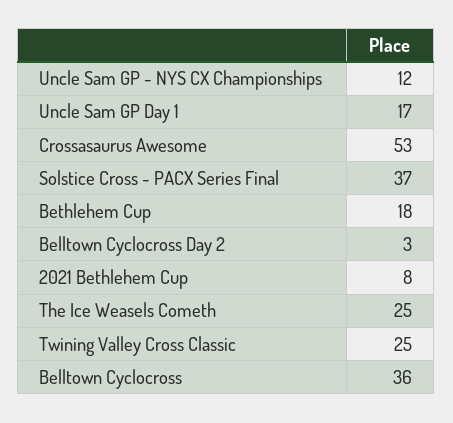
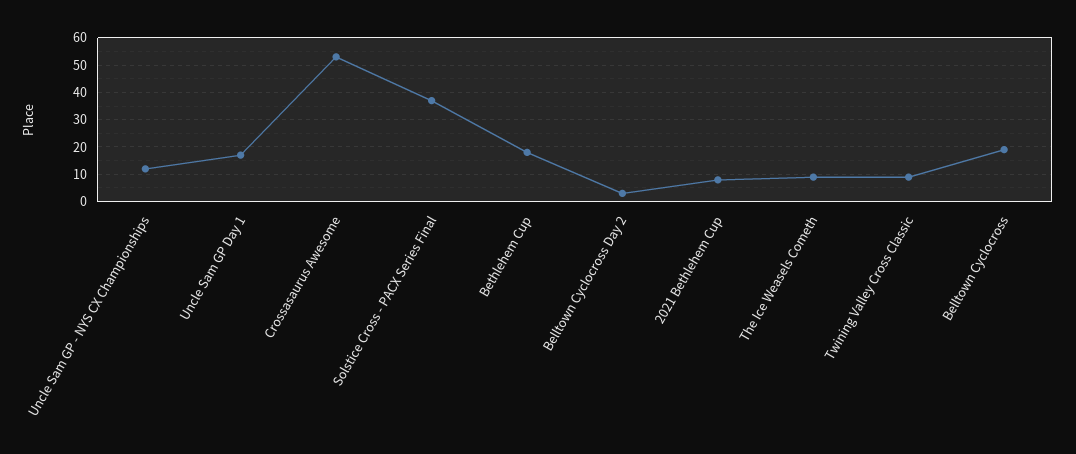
  {
    "Uncle Sam GP - NYS CX Championships": 12,
    "Uncle Sam GP Day 1": 17,
    "Crossasaurus Awesome": 53,
    "Solstice Cross - PACX Series Final": 37,
    "Bethlehem Cup": 18,
    "Belltown Cyclocross Day 2": 3,
    "2021 Bethlehem Cup": 8,
-   "The Ice Weasels Cometh": 25,
+   "The Ice Weasels Cometh": 10,
-   "Twining Valley Cross Classic": 25,
+   "Twining Valley Cross Classic": 10,
-   "Belltown Cyclocross": 36
+   "Belltown Cyclocross": 20
  }

